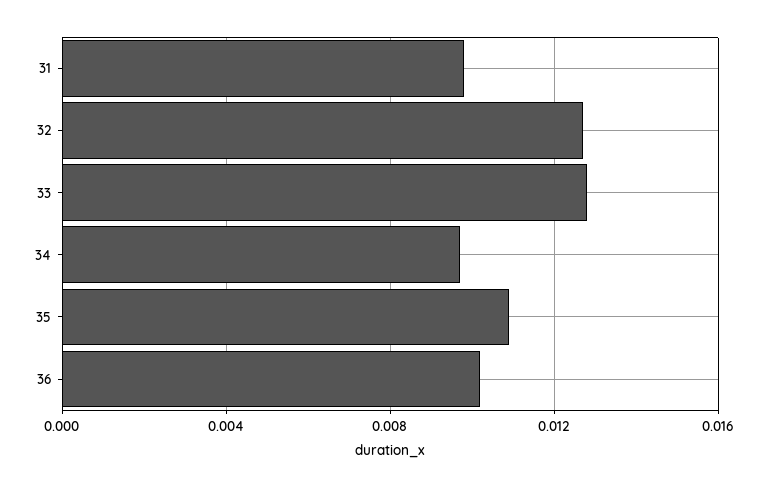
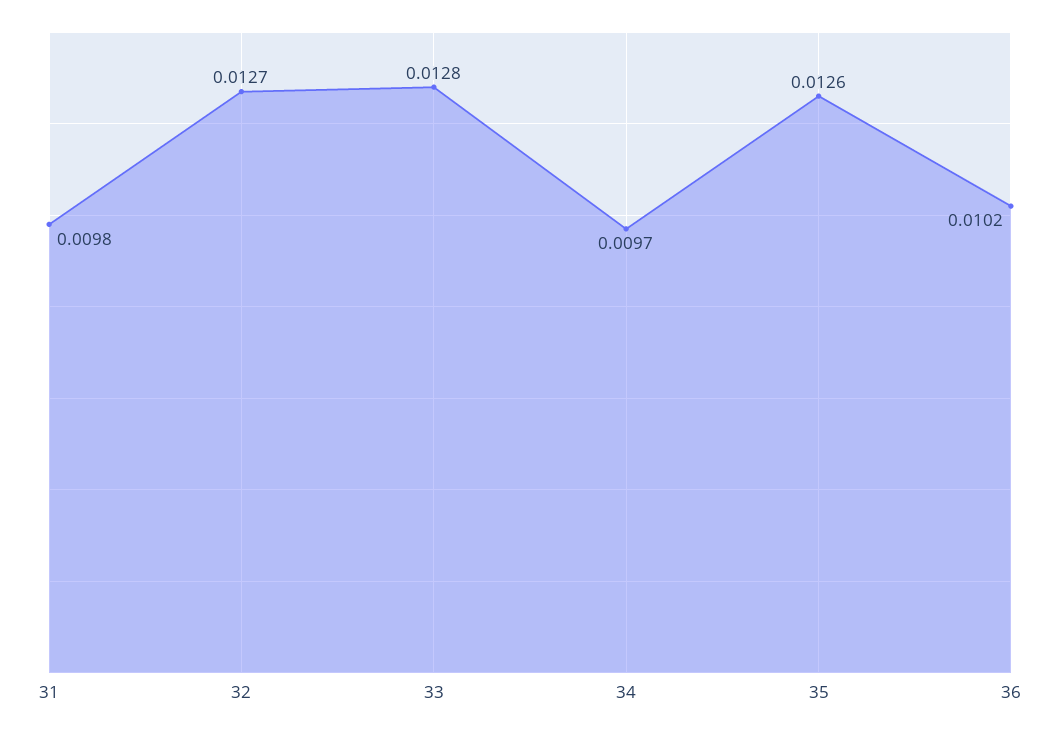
  {
    "31": 0.0098,
    "32": 0.0127,
    "33": 0.0128,
    "34": 0.0097,
-   "35": 0.011,
+   "35": 0.0126,
    "36": 0.0102
  }

